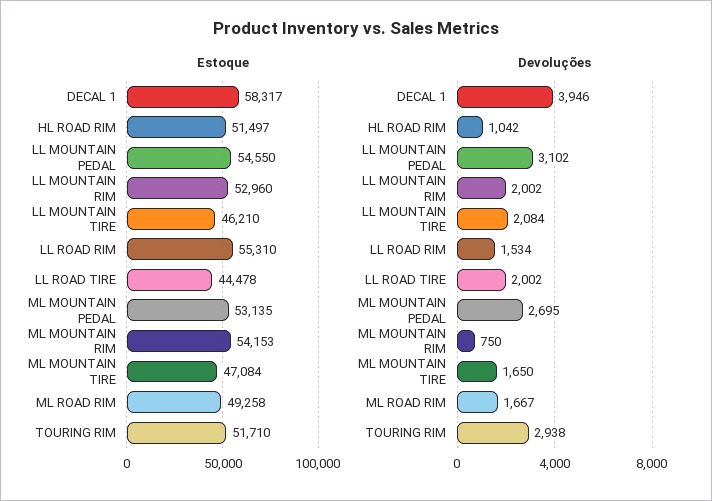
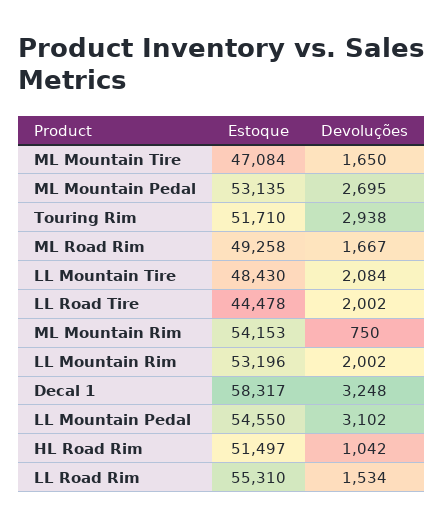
  {
    "Estoque": {
      "DECAL 1": 58317,
      "HL ROAD RIM": 51497,
      "LL MOUNTAIN PEDAL": 54550,
-     "LL MOUNTAIN RIM": 52960,
+     "LL MOUNTAIN RIM": 53196,
-     "LL MOUNTAIN TIRE": 46210,
+     "LL MOUNTAIN TIRE": 48430,
      "LL ROAD RIM": 55310,
      "LL ROAD TIRE": 44478,
      "ML MOUNTAIN PEDAL": 53135,
      "ML MOUNTAIN RIM": 54153,
      "ML MOUNTAIN TIRE": 47084,
      "ML ROAD RIM": 49258,
      "TOURING RIM": 51710
    },
    "Devoluções": {
-     "DECAL 1": 3946,
+     "DECAL 1": 3248,
      "HL ROAD RIM": 1042,
      "LL MOUNTAIN PEDAL": 3102,
      "LL MOUNTAIN RIM": 2002,
      "LL MOUNTAIN TIRE": 2084,
      "LL ROAD RIM": 1534,
      "LL ROAD TIRE": 2002,
      "ML MOUNTAIN PEDAL": 2695,
      "ML MOUNTAIN RIM": 750,
      "ML MOUNTAIN TIRE": 1650,
      "ML ROAD RIM": 1667,
      "TOURING RIM": 2938
    }
  }

